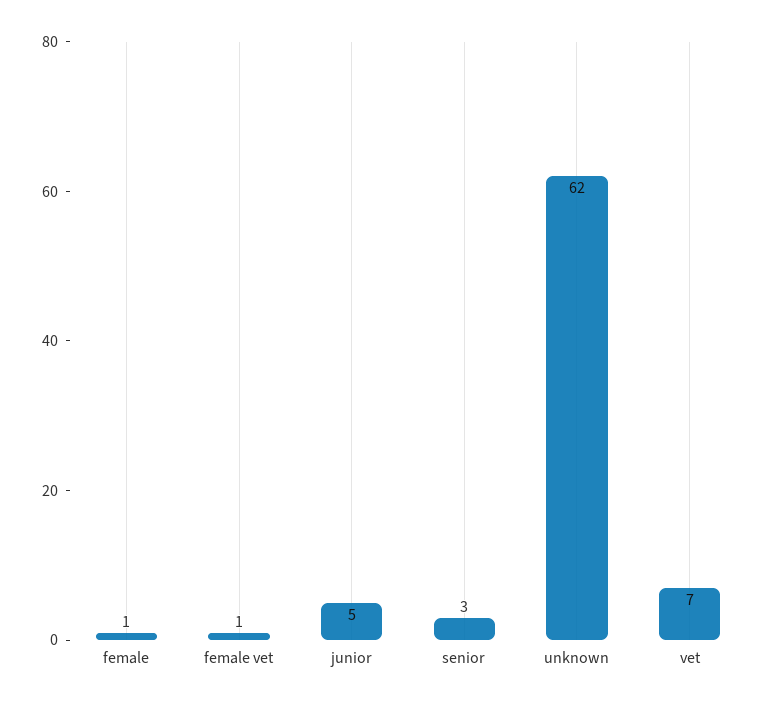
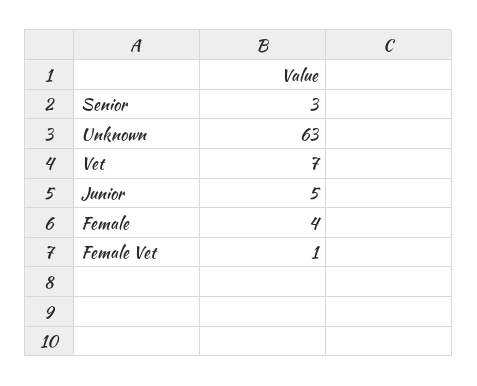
  {
-   "female": 1,
+   "female": 4,
    "female vet": 1,
    "junior": 5,
    "senior": 3,
-   "unknown": 62,
+   "unknown": 63,
    "vet": 7
  }

